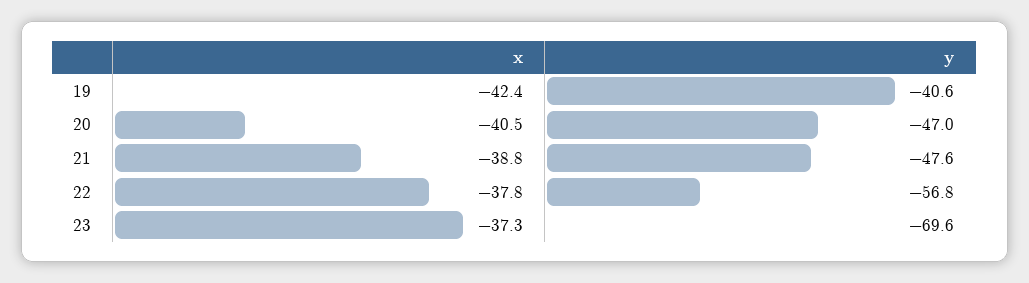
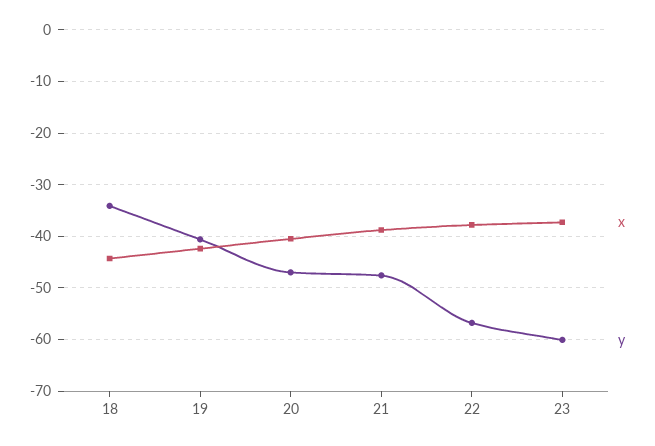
  {
    "x": {
      "19": -42.4,
      "20": -40.5,
      "21": -38.8,
      "22": -37.8,
-     "23": -37.3
+     "23": -37.3,
+     "18": -44
    },
    "y": {
      "19": -40.6,
      "20": -47,
      "21": -47.6,
      "22": -56.8,
-     "23": -69.6
+     "23": -60,
+     "18": -34
    }
  }

